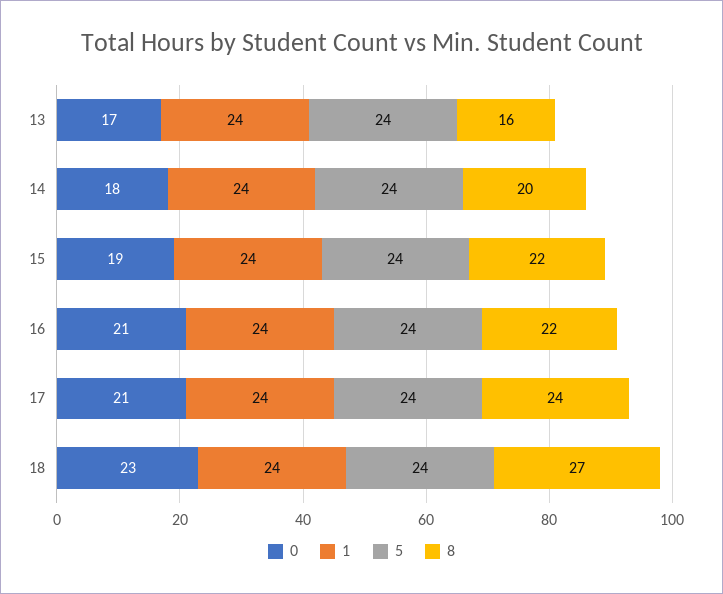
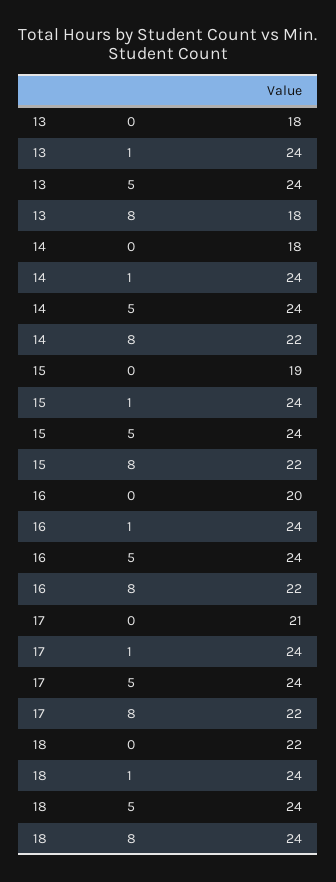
  {
    "0": {
-     "13": 17,
+     "13": 18,
      "14": 18,
      "15": 19,
-     "16": 21,
+     "16": 20,
      "17": 21,
-     "18": 23
+     "18": 22
    },
    "1": {
      "13": 24,
      "14": 24,
      "15": 24,
      "16": 24,
      "17": 24,
      "18": 24
    },
    "5": {
      "13": 24,
      "14": 24,
      "15": 24,
      "16": 24,
      "17": 24,
      "18": 24
    },
    "8": {
-     "13": 16,
+     "13": 18,
-     "14": 20,
+     "14": 22,
      "15": 22,
      "16": 22,
-     "17": 24,
+     "17": 22,
-     "18": 27
+     "18": 24
    }
  }

